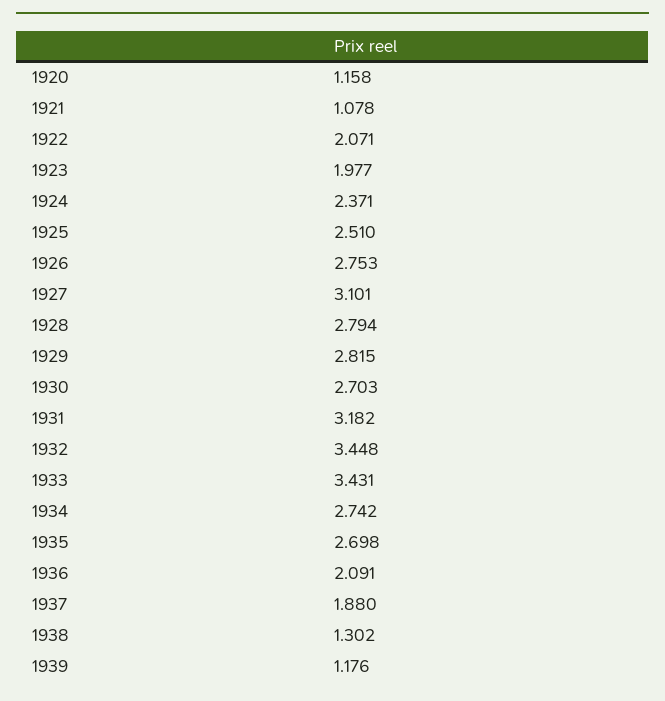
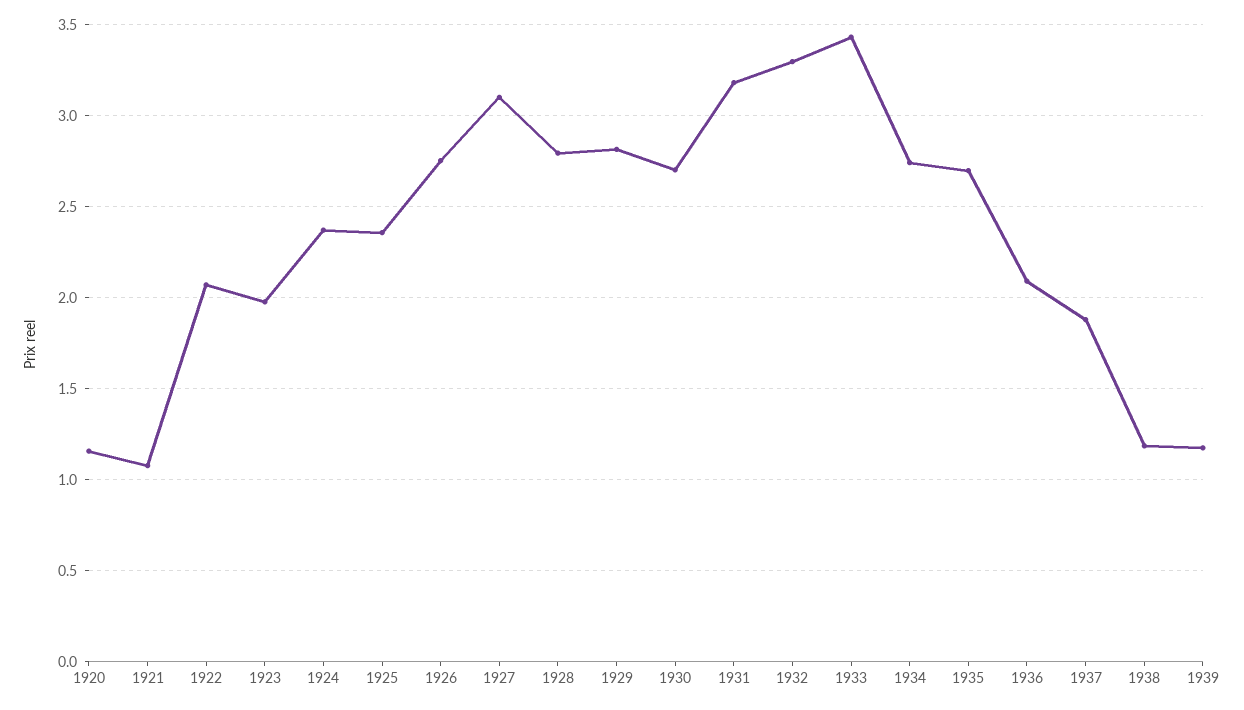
  {
    "1920": 1.158,
    "1921": 1.078,
    "1922": 2.071,
    "1923": 1.977,
    "1924": 2.371,
-   "1925": 2.51,
+   "1925": 2.35,
    "1926": 2.753,
    "1927": 3.101,
    "1928": 2.794,
    "1929": 2.815,
    "1930": 2.703,
    "1931": 3.182,
-   "1932": 3.448,
+   "1932": 3.3,
    "1933": 3.431,
    "1934": 2.742,
    "1935": 2.698,
    "1936": 2.091,
    "1937": 1.88,
-   "1938": 1.302,
+   "1938": 1.2,
    "1939": 1.176
  }

